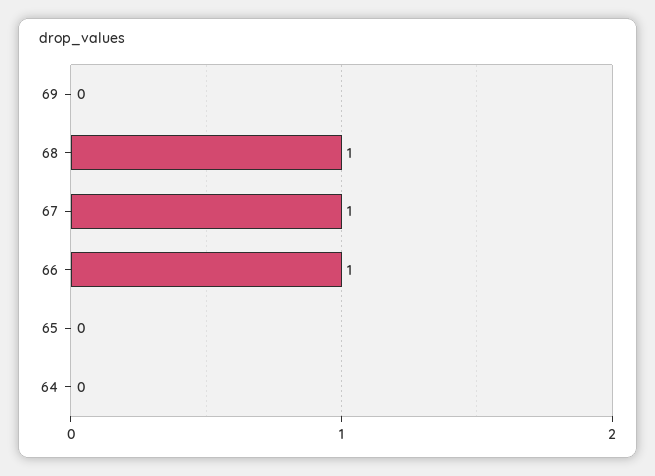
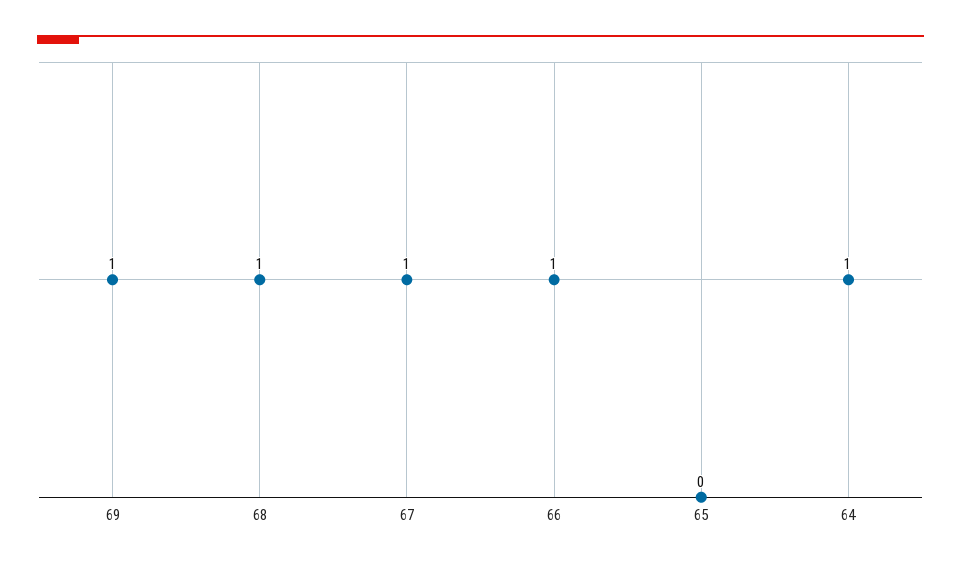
  {
-   "69": 0,
+   "69": 1,
    "68": 1,
    "67": 1,
    "66": 1,
    "65": 0,
-   "64": 0
+   "64": 1
  }

